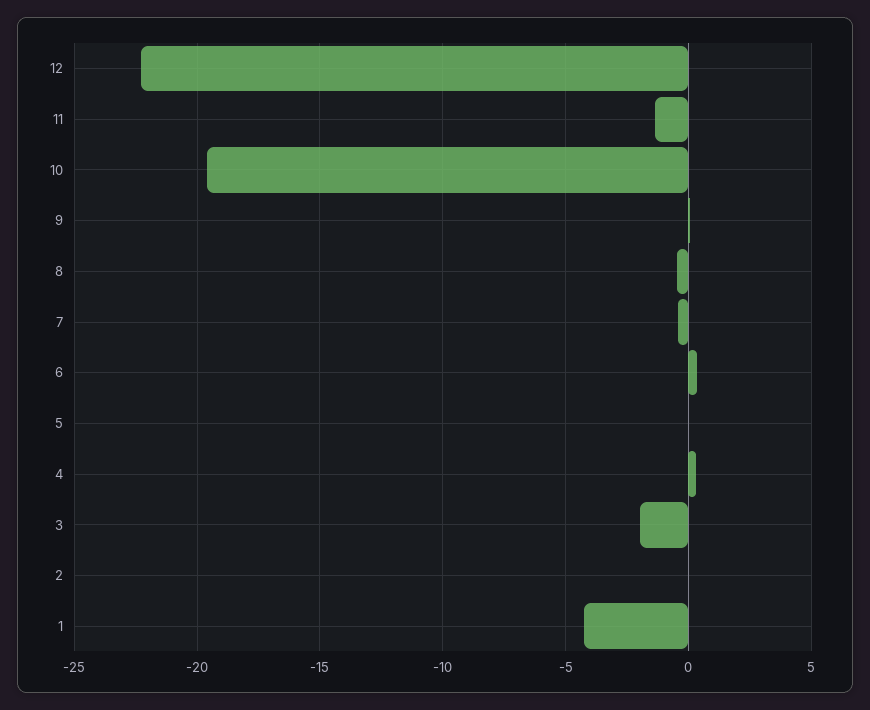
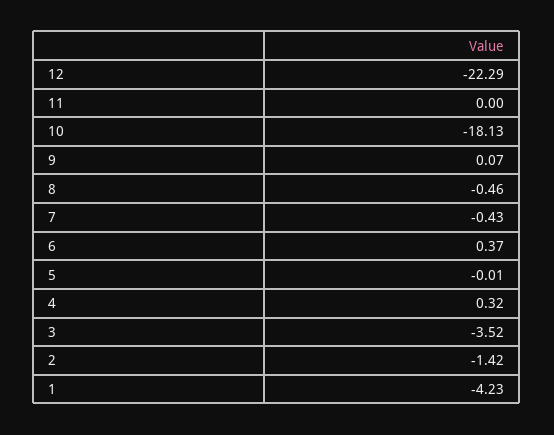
  {
    "12": -22.29,
-   "11": -1.5,
+   "11": 0,
-   "10": -19.5,
+   "10": -18.13,
    "9": 0.07,
    "8": -0.46,
    "7": -0.43,
    "6": 0.37,
    "5": -0.01,
    "4": 0.32,
-   "3": -2,
+   "3": -3.52,
-   "2": 0,
+   "2": -1.42,
    "1": -4.23
  }

